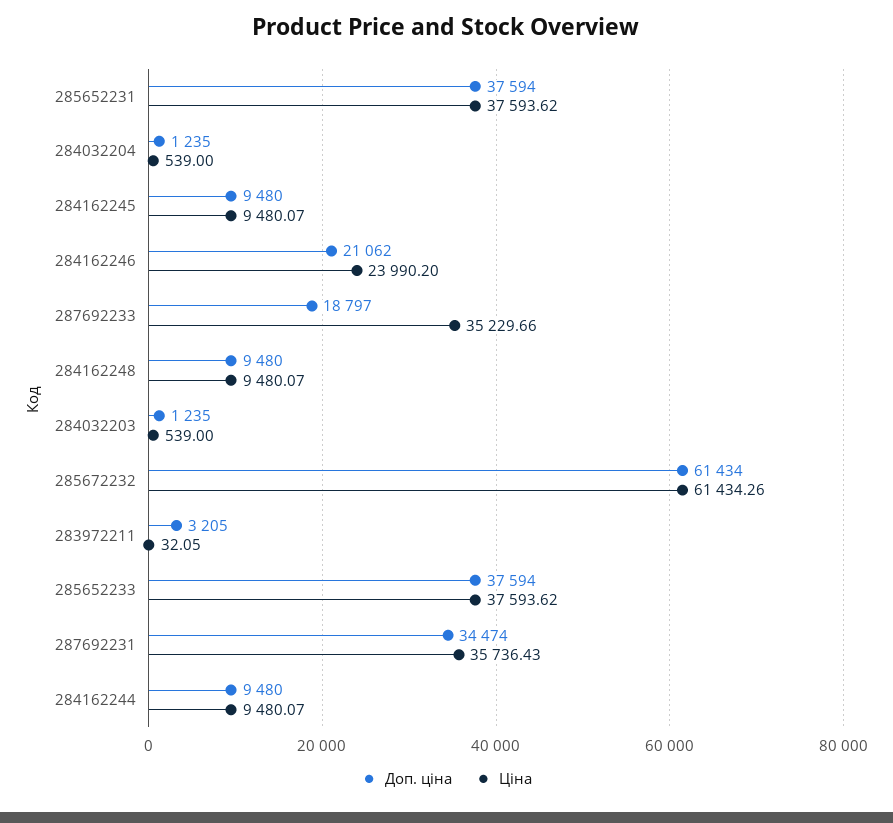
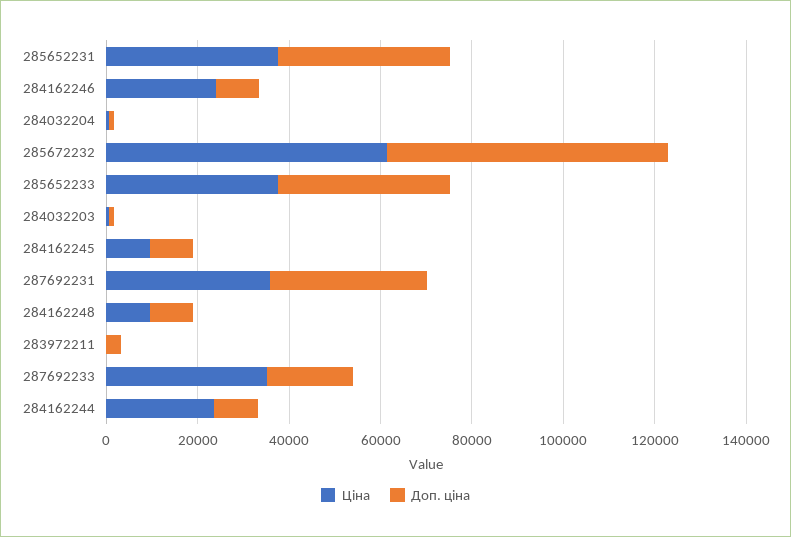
  {
    "Доп. ціна": {
      "285652231": 37594,
      "284032204": 1235,
      "284162245": 9480,
-     "284162246": 21062,
+     "284162246": 10000,
      "287692233": 18797,
      "284162248": 9480,
      "284032203": 1235,
      "285672232": 61434,
      "283972211": 3205,
      "285652233": 37594,
      "287692231": 34474,
      "284162244": 9480
    },
    "Ціна": {
      "285652231": 37593.62,
      "284032204": 539,
      "284162245": 9480.07,
      "284162246": 23990.2,
      "287692233": 35229.66,
      "284162248": 9480.07,
      "284032203": 539,
      "285672232": 61434.26,
      "283972211": 32.05,
      "285652233": 37593.62,
      "287692231": 35736.43,
-     "284162244": 9480.07
+     "284162244": 25000
    }
  }

